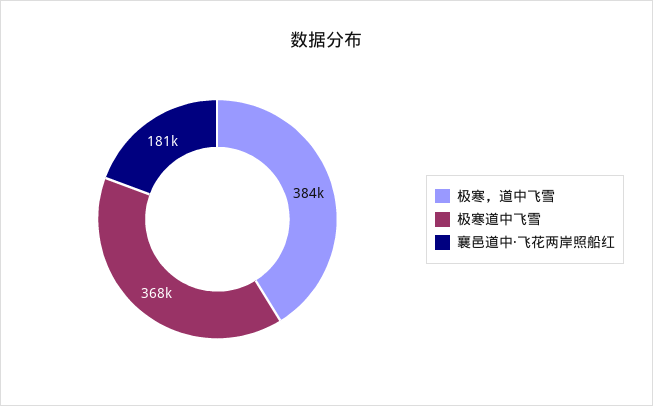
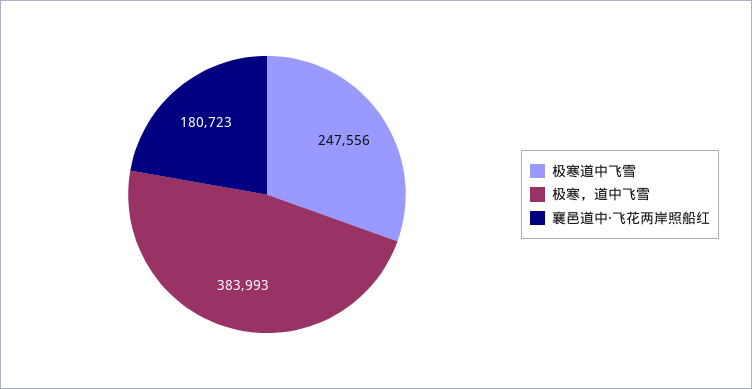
  {
    "极寒，道中飞雪": 383993,
-   "极寒道中飞雪": 368000,
+   "极寒道中飞雪": 247556,
    "襄邑道中·飞花两岸照船红": 180723
  }

